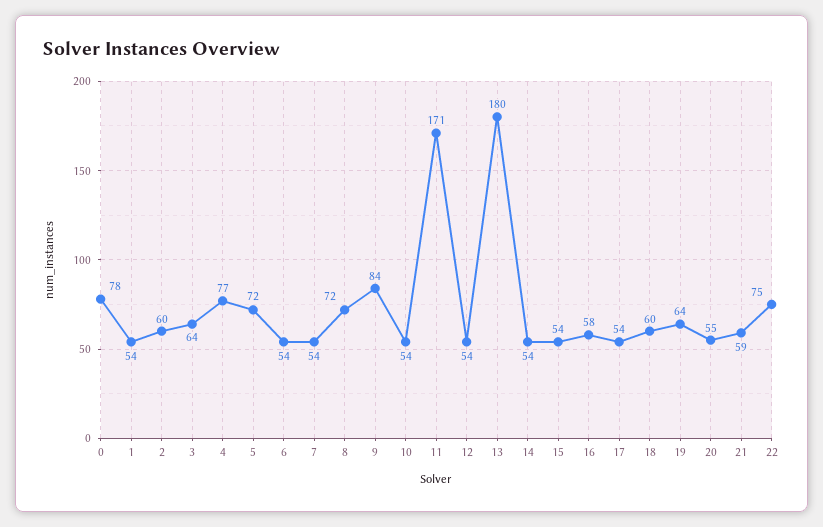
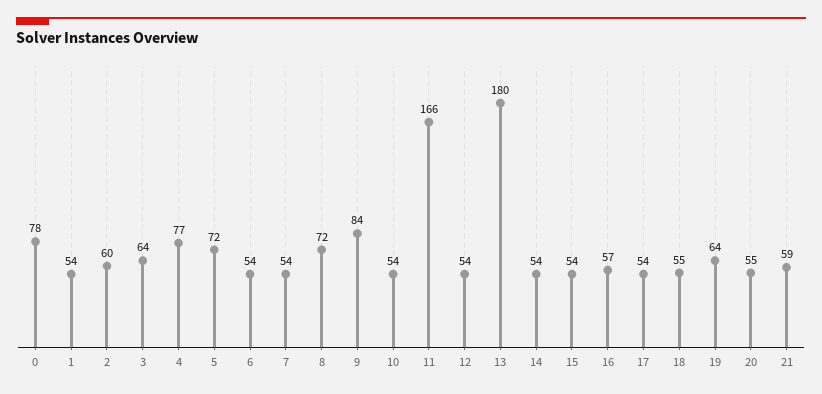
  {
    "0": 78,
    "1": 54,
    "2": 60,
    "3": 64,
    "4": 77,
    "5": 72,
    "6": 54,
    "7": 54,
    "8": 72,
    "9": 84,
    "10": 54,
-   "11": 171,
+   "11": 166,
    "12": 54,
    "13": 180,
    "14": 54,
    "15": 54,
-   "16": 58,
+   "16": 57,
    "17": 54,
-   "18": 60,
+   "18": 55,
    "19": 64,
    "20": 55,
-   "21": 59,
+   "21": 59
-   "22": 75
  }

